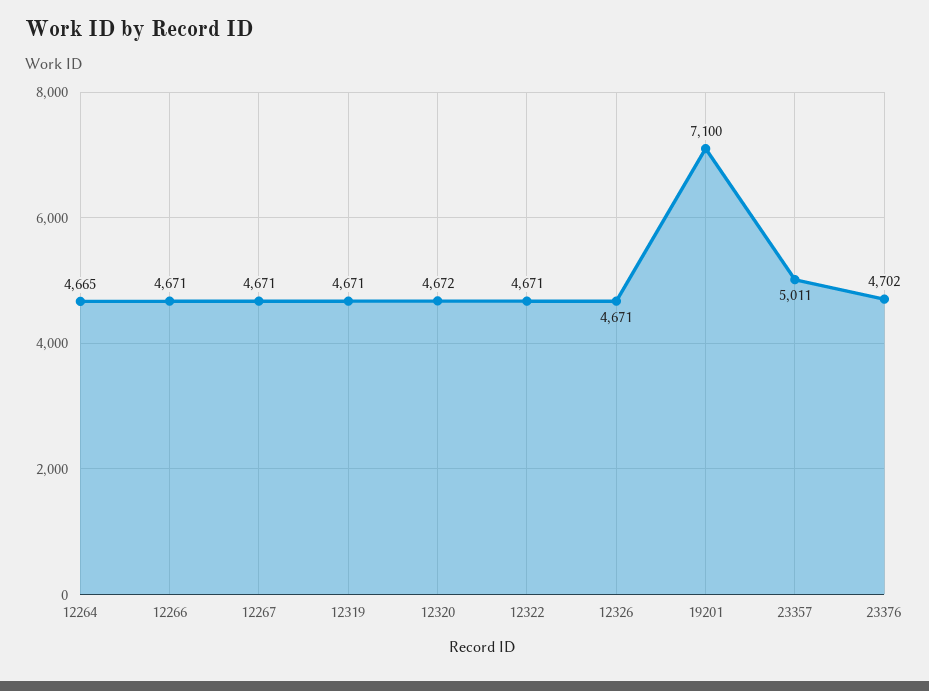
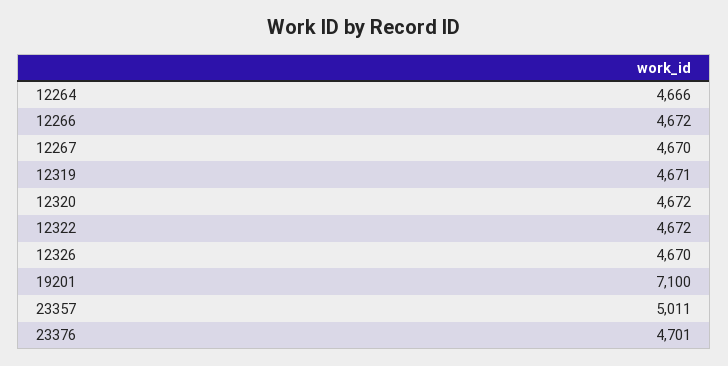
  {
-   "12264": 4665,
+   "12264": 4666,
-   "12266": 4671,
+   "12266": 4672,
-   "12267": 4671,
+   "12267": 4670,
    "12319": 4671,
    "12320": 4672,
-   "12322": 4671,
+   "12322": 4672,
-   "12326": 4671,
+   "12326": 4670,
    "19201": 7100,
    "23357": 5011,
-   "23376": 4702
+   "23376": 4701
  }

